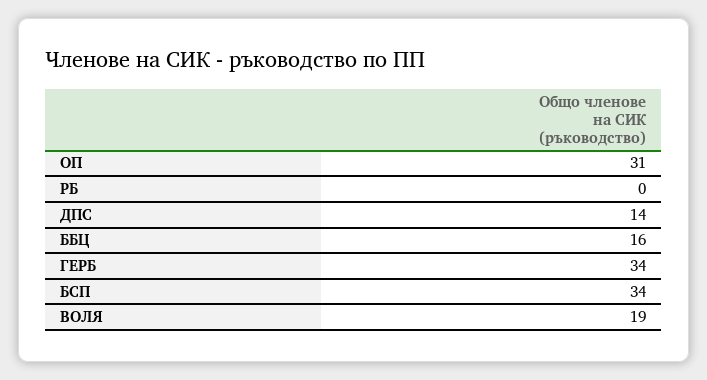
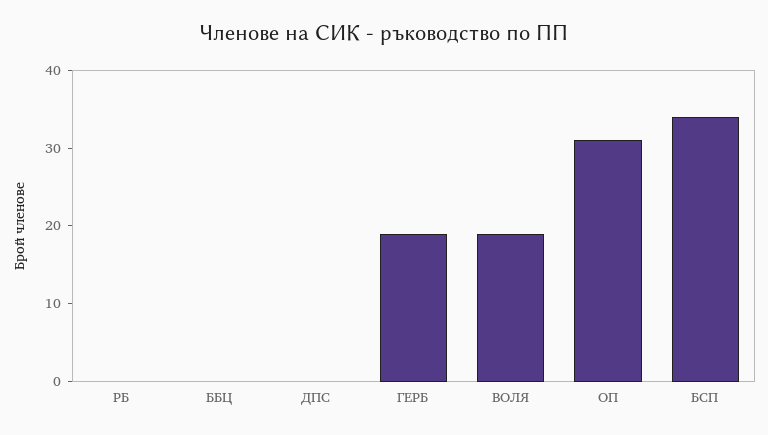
  {
    "ОП": 31,
    "РБ": 0,
-   "ДПС": 14,
+   "ДПС": 0,
-   "ББЦ": 16,
+   "ББЦ": 0,
-   "ГЕРБ": 34,
+   "ГЕРБ": 20,
    "БСП": 34,
    "ВОЛЯ": 19
  }

